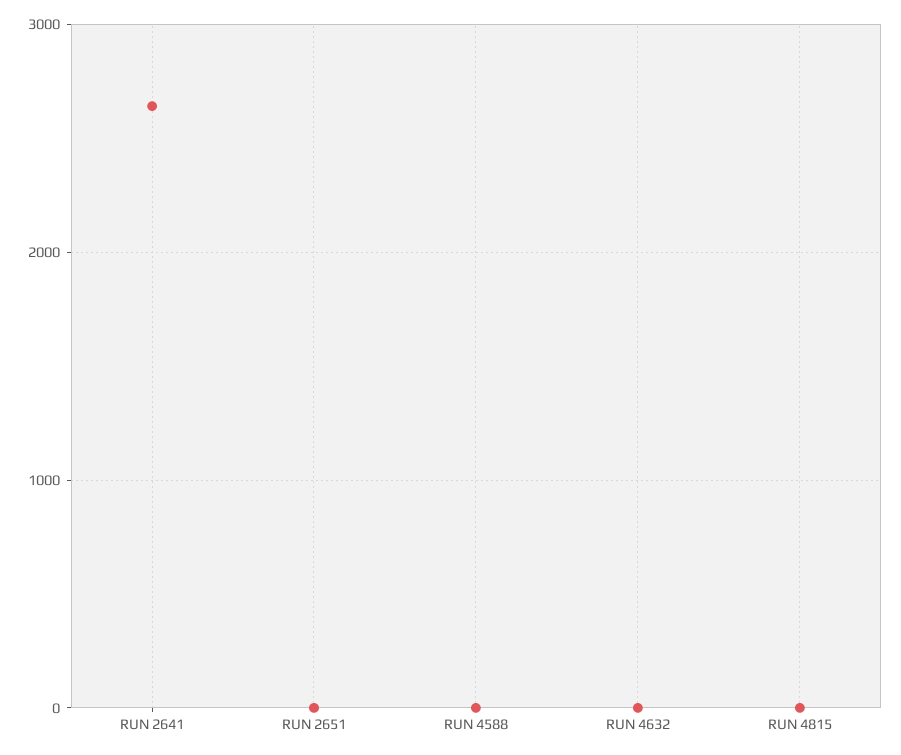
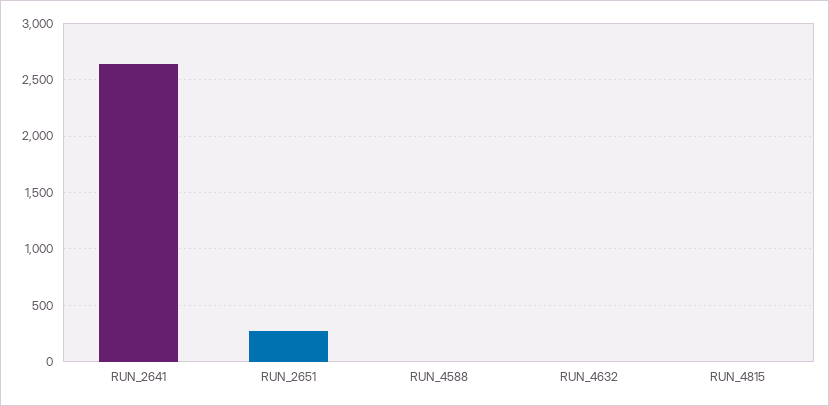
  {
    "RUN 2641": 2600,
-   "RUN 2651": 0,
+   "RUN 2651": 300,
    "RUN 4588": 0,
    "RUN 4632": 0,
    "RUN 4815": 0
  }

